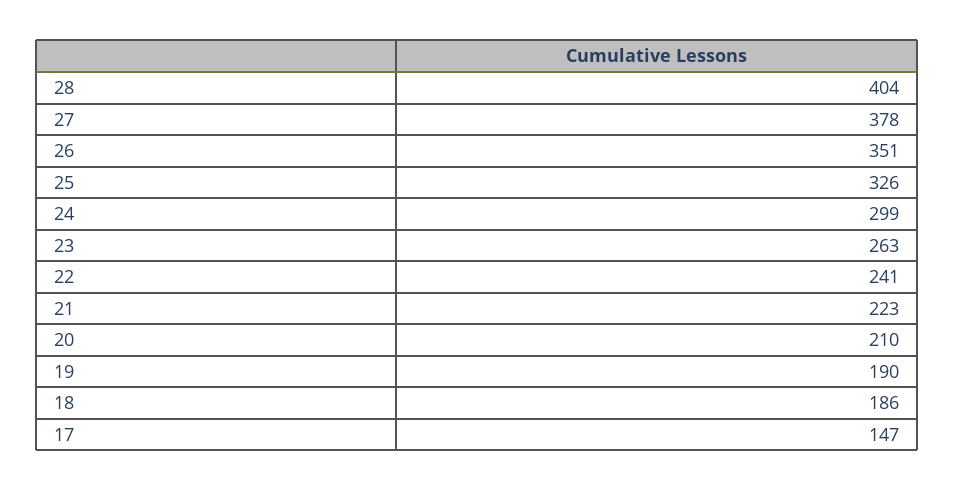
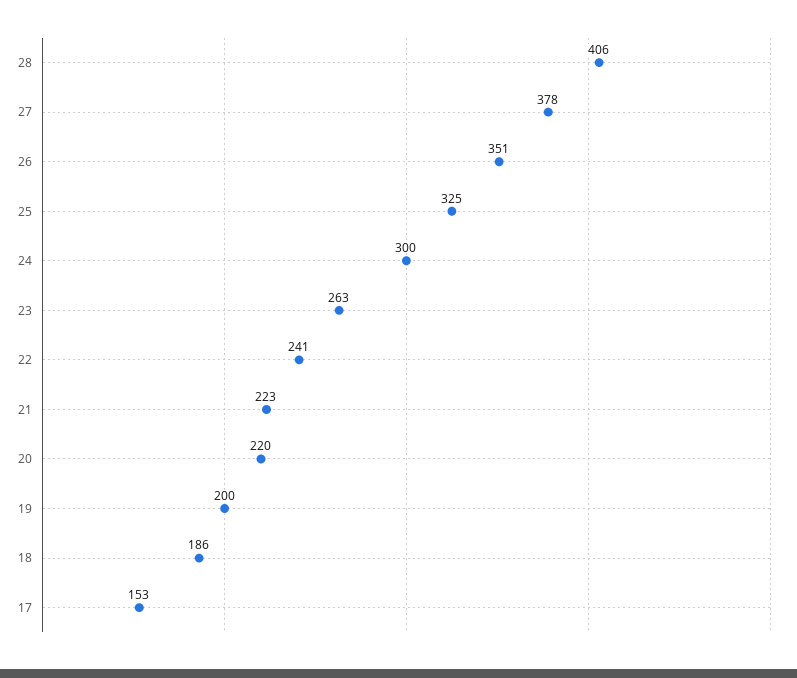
  {
-   "28": 404,
+   "28": 406,
    "27": 378,
    "26": 351,
-   "25": 326,
+   "25": 325,
-   "24": 299,
+   "24": 300,
    "23": 263,
    "22": 241,
    "21": 223,
-   "20": 210,
+   "20": 220,
-   "19": 190,
+   "19": 200,
    "18": 186,
-   "17": 147
+   "17": 153
  }

